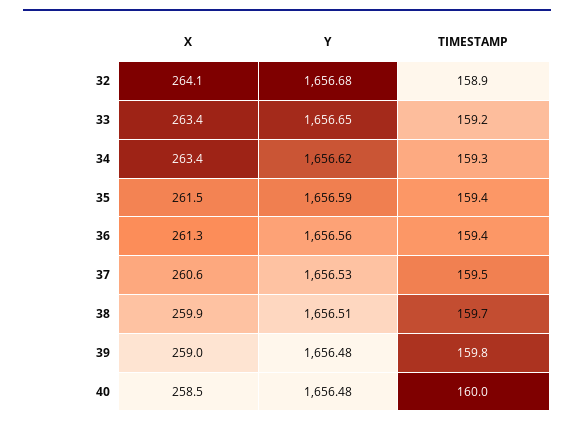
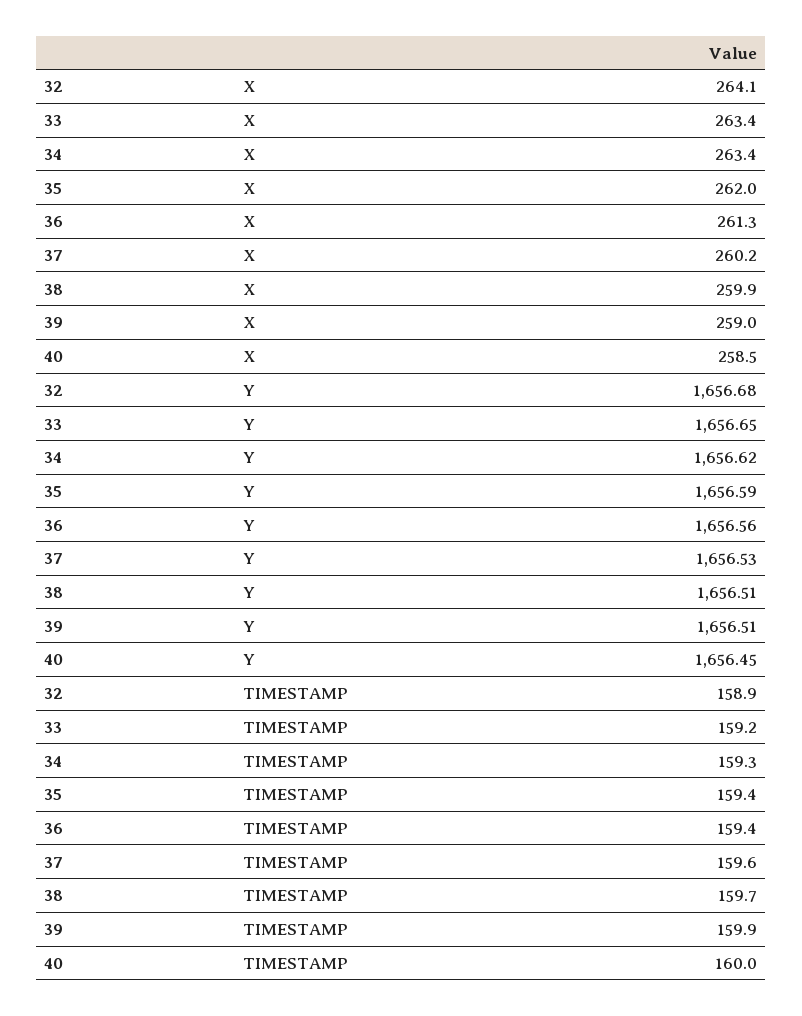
  {
    "X": {
      "32": 264.1,
      "33": 263.4,
      "34": 263.4,
-     "35": 261.5,
+     "35": 262,
      "36": 261.3,
-     "37": 260.6,
+     "37": 260.2,
      "38": 259.9,
      "39": 259,
      "40": 258.5
    },
    "Y": {
      "32": 1656.68,
      "33": 1656.65,
      "34": 1656.62,
      "35": 1656.59,
      "36": 1656.56,
      "37": 1656.53,
      "38": 1656.51,
-     "39": 1656.48,
+     "39": 1656.51,
-     "40": 1656.48
+     "40": 1656.45
    },
    "TIMESTAMP": {
      "32": 158.9,
      "33": 159.2,
      "34": 159.3,
      "35": 159.4,
      "36": 159.4,
-     "37": 159.5,
+     "37": 159.6,
      "38": 159.7,
-     "39": 159.8,
+     "39": 159.9,
      "40": 160
    }
  }

